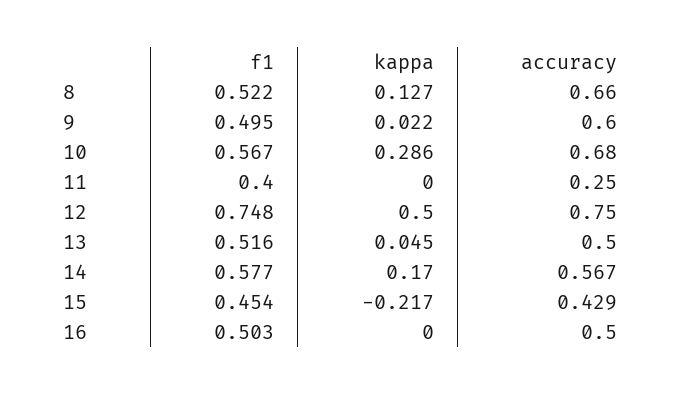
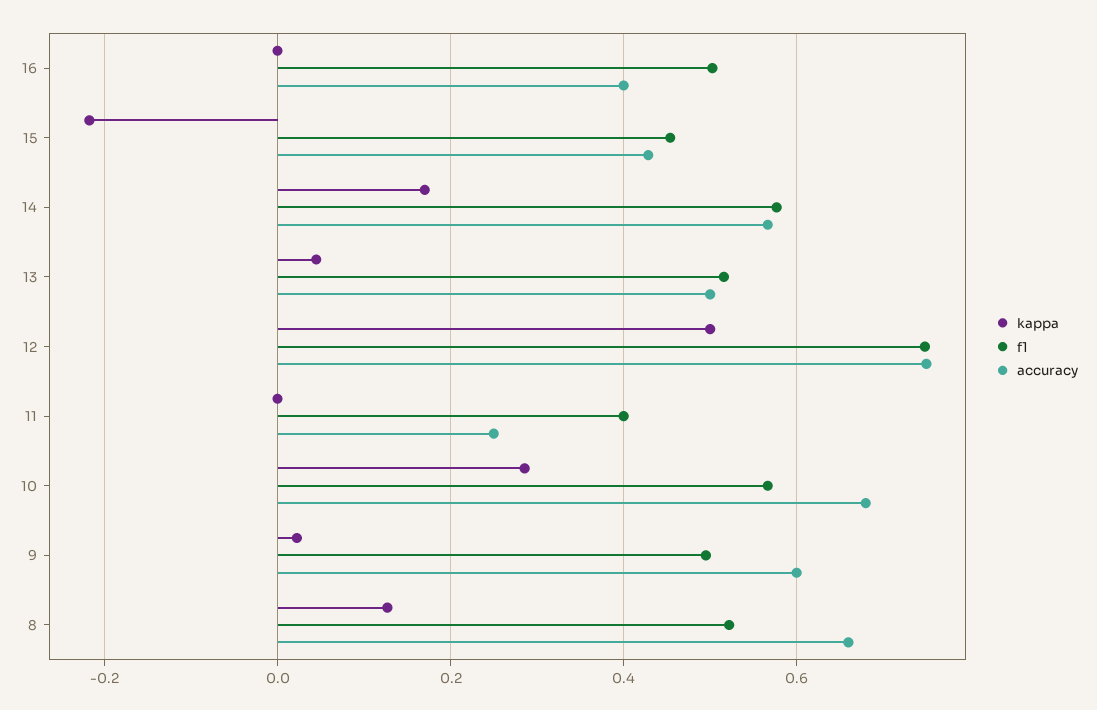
  {
    "f1": {
      "8": 0.522,
      "9": 0.495,
      "10": 0.567,
      "11": 0.4,
      "12": 0.748,
      "13": 0.516,
      "14": 0.577,
      "15": 0.454,
      "16": 0.503
    },
    "kappa": {
      "8": 0.127,
      "9": 0.022,
      "10": 0.286,
      "11": 0,
      "12": 0.5,
      "13": 0.045,
      "14": 0.17,
      "15": -0.217,
      "16": 0
    },
    "accuracy": {
      "8": 0.66,
      "9": 0.6,
      "10": 0.68,
      "11": 0.25,
      "12": 0.75,
      "13": 0.5,
      "14": 0.567,
      "15": 0.429,
-     "16": 0.5
+     "16": 0.4
    }
  }

